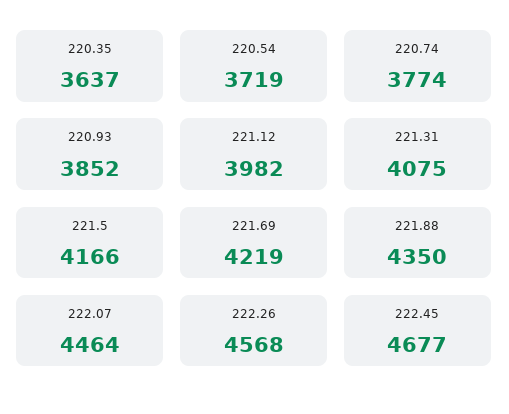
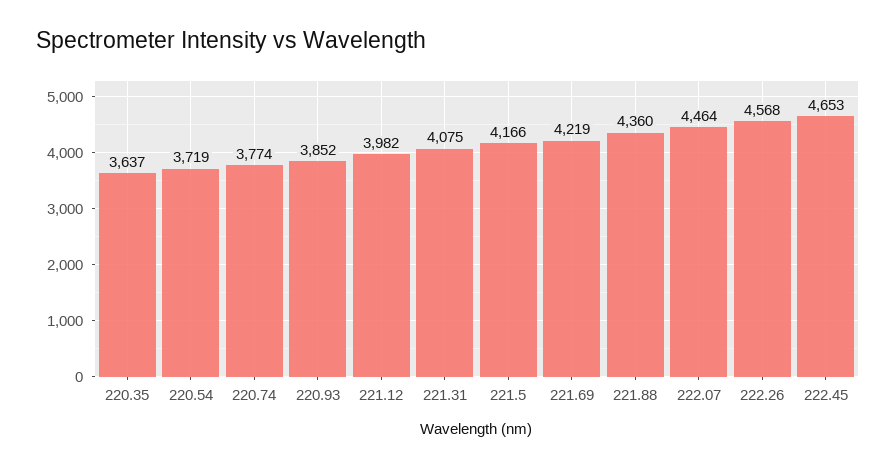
  {
    "220.35": 3637,
    "220.54": 3719,
    "220.74": 3774,
    "220.93": 3852,
    "221.12": 3982,
    "221.31": 4075,
    "221.5": 4166,
    "221.69": 4219,
-   "221.88": 4350,
+   "221.88": 4360,
    "222.07": 4464,
    "222.26": 4568,
-   "222.45": 4677
+   "222.45": 4653
  }

